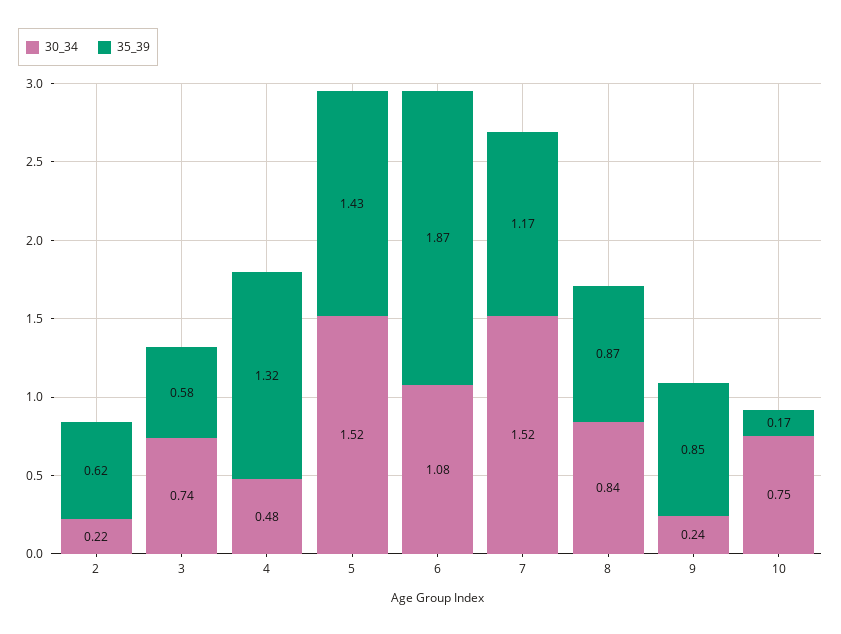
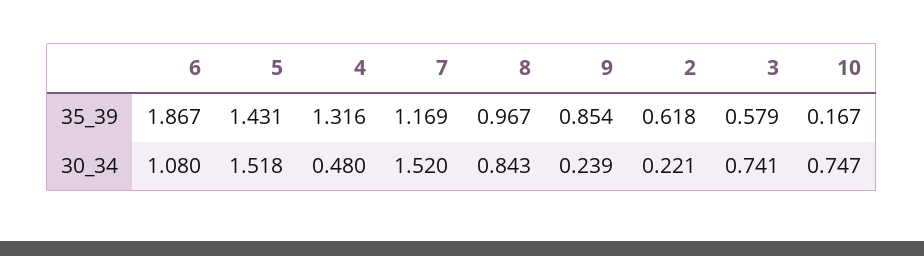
  {
    "30_34": {
      "2": 0.221,
      "3": 0.741,
      "4": 0.48,
      "5": 1.518,
      "6": 1.08,
      "7": 1.52,
      "8": 0.843,
      "9": 0.239,
      "10": 0.747
    },
    "35_39": {
      "2": 0.618,
      "3": 0.579,
      "4": 1.316,
      "5": 1.431,
      "6": 1.867,
      "7": 1.169,
-     "8": 0.87,
+     "8": 0.967,
      "9": 0.854,
      "10": 0.167
    }
  }

